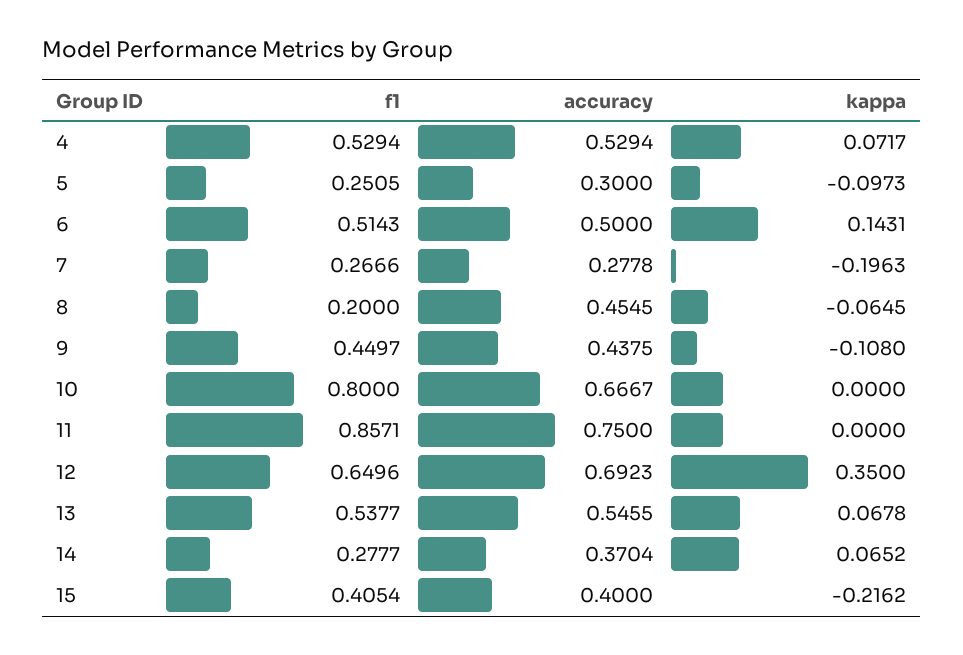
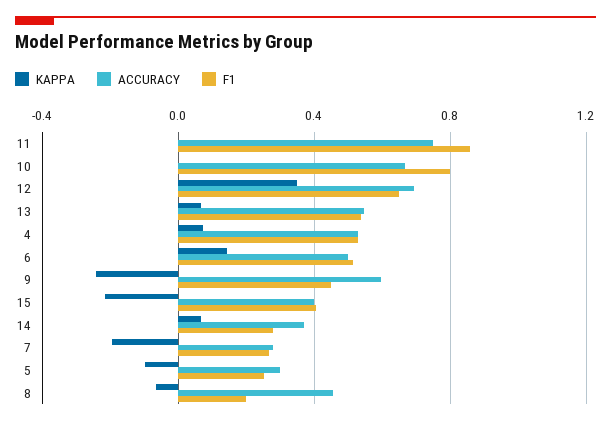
  {
    "f1": {
      "4": 0.5294,
      "5": 0.2505,
      "6": 0.5143,
      "7": 0.2666,
      "8": 0.2,
      "9": 0.4497,
      "10": 0.8,
      "11": 0.8571,
      "12": 0.6496,
      "13": 0.5377,
      "14": 0.2777,
      "15": 0.4054
    },
    "accuracy": {
      "4": 0.5294,
      "5": 0.3,
      "6": 0.5,
      "7": 0.2778,
      "8": 0.4545,
-     "9": 0.4375,
+     "9": 0.6,
      "10": 0.6667,
      "11": 0.75,
      "12": 0.6923,
      "13": 0.5455,
      "14": 0.3704,
      "15": 0.4
    },
    "kappa": {
      "4": 0.0717,
      "5": -0.0973,
      "6": 0.1431,
      "7": -0.1963,
      "8": -0.0645,
-     "9": -0.108,
+     "9": -0.25,
      "10": 0,
      "11": 0,
      "12": 0.35,
      "13": 0.0678,
      "14": 0.0652,
      "15": -0.2162
    }
  }

